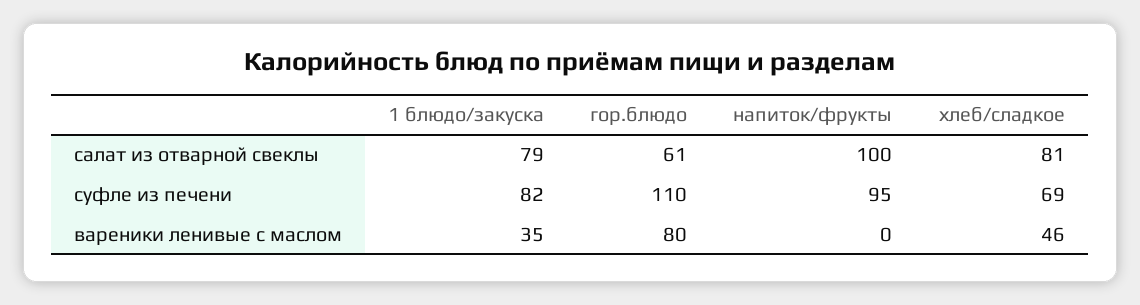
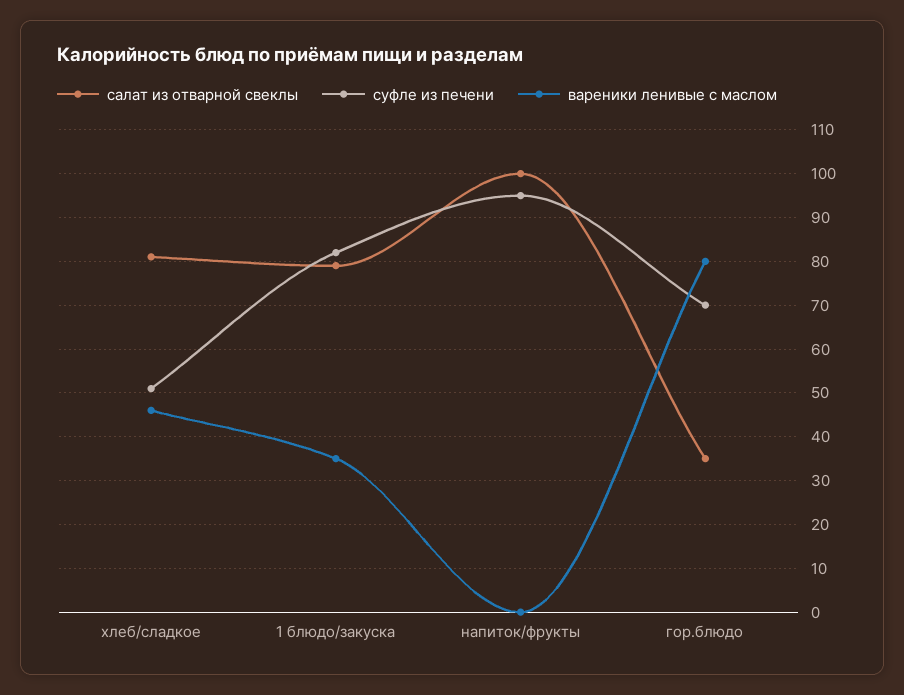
  {
    "салат из отварной свеклы": {
      "1 блюдо/закуска": 79,
-     "гор.блюдо": 61,
+     "гор.блюдо": 35,
      "напиток/фрукты": 100,
      "хлеб/сладкое": 81
    },
    "суфле из печени": {
      "1 блюдо/закуска": 82,
-     "гор.блюдо": 110,
+     "гор.блюдо": 70,
      "напиток/фрукты": 95,
-     "хлеб/сладкое": 69
+     "хлеб/сладкое": 50
    },
    "вареники ленивые с маслом": {
      "1 блюдо/закуска": 35,
      "гор.блюдо": 80,
      "напиток/фрукты": 0,
      "хлеб/сладкое": 46
    }
  }

